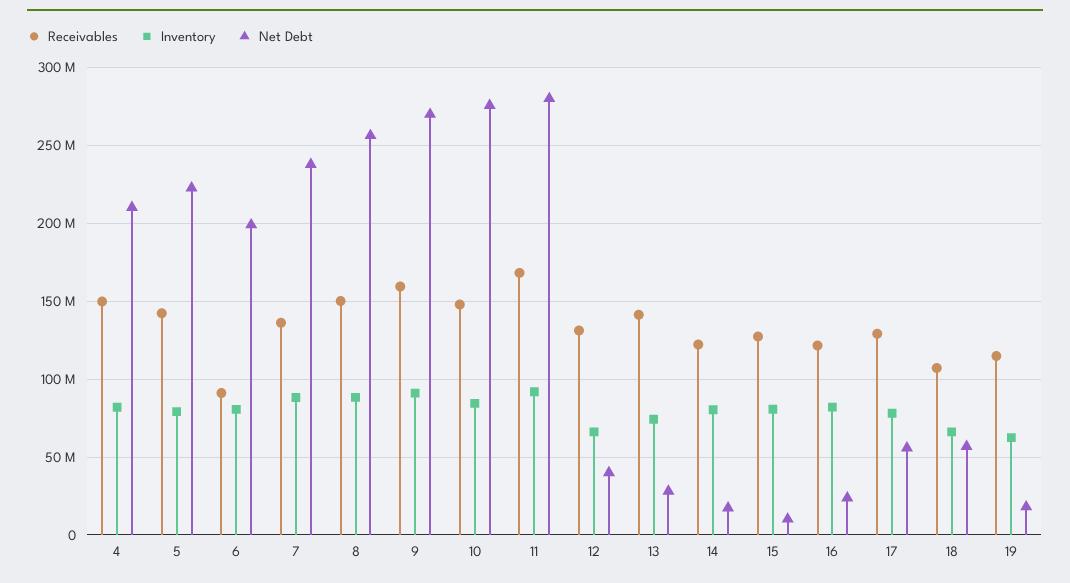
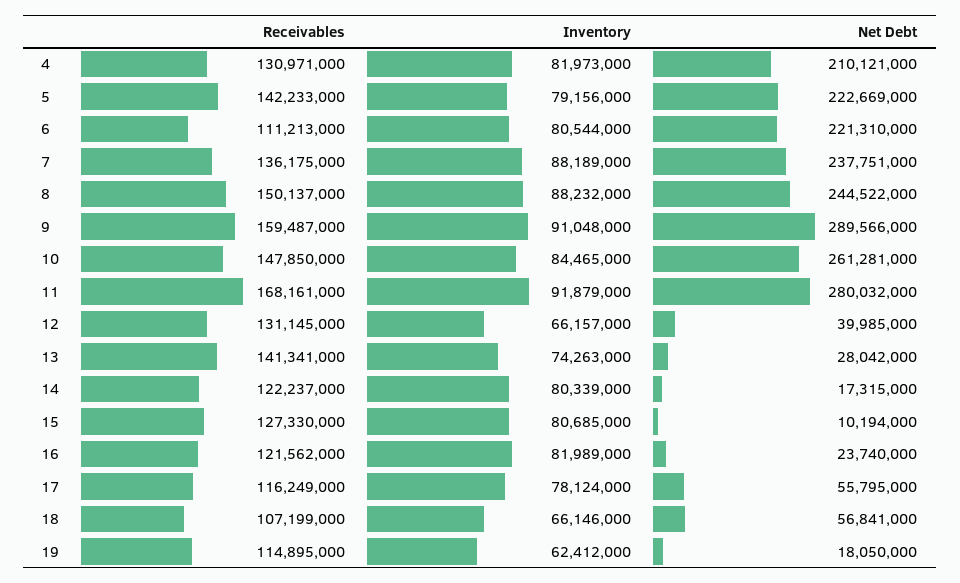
  {
    "Receivables": {
-     "4": 150000000,
+     "4": 130971000,
      "5": 142233000,
-     "6": 90000000,
+     "6": 111213000,
      "7": 136175000,
      "8": 150137000,
      "9": 159487000,
      "10": 147850000,
      "11": 168161000,
      "12": 131145000,
      "13": 141341000,
      "14": 122237000,
      "15": 127330000,
      "16": 121562000,
-     "17": 130000000,
+     "17": 116249000,
      "18": 107199000,
      "19": 114895000
    },
    "Inventory": {
      "4": 81973000,
      "5": 79156000,
      "6": 80544000,
      "7": 88189000,
      "8": 88232000,
      "9": 91048000,
      "10": 84465000,
      "11": 91879000,
      "12": 66157000,
      "13": 74263000,
      "14": 80339000,
      "15": 80685000,
      "16": 81989000,
      "17": 78124000,
      "18": 66146000,
      "19": 62412000
    },
    "Net Debt": {
      "4": 210121000,
      "5": 222669000,
-     "6": 200000000,
+     "6": 221310000,
      "7": 237751000,
-     "8": 255000000,
+     "8": 244522000,
-     "9": 270000000,
+     "9": 289566000,
-     "10": 275000000,
+     "10": 261281000,
      "11": 280032000,
      "12": 39985000,
      "13": 28042000,
      "14": 17315000,
      "15": 10194000,
      "16": 23740000,
      "17": 55795000,
      "18": 56841000,
      "19": 18050000
    }
  }

